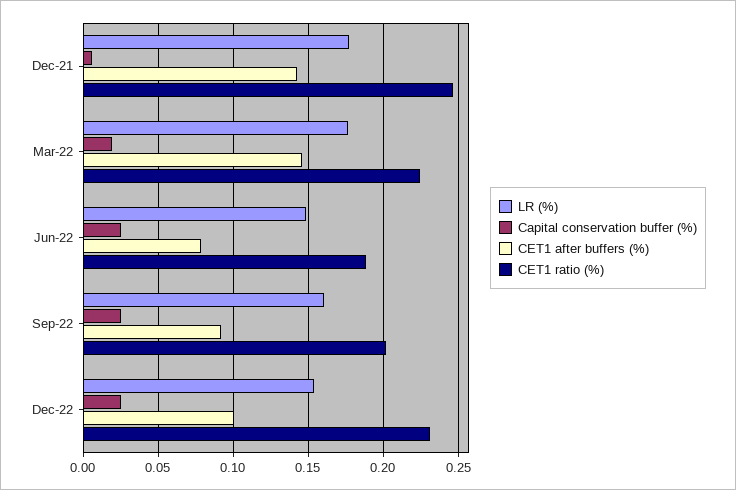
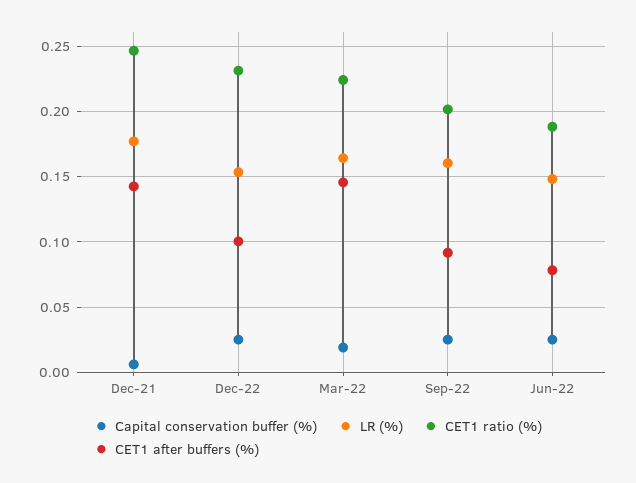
  {
    "LR (%)": {
      "Dec-21": 0.175,
-     "Mar-22": 0.175,
+     "Mar-22": 0.165,
      "Jun-22": 0.15,
      "Sep-22": 0.16,
      "Dec-22": 0.155
    },
    "Capital conservation buffer (%)": {
      "Dec-21": 0.005,
      "Mar-22": 0.02,
      "Jun-22": 0.025,
      "Sep-22": 0.025,
      "Dec-22": 0.025
    },
    "CET1 after buffers (%)": {
      "Dec-21": 0.145,
      "Mar-22": 0.145,
      "Jun-22": 0.08,
      "Sep-22": 0.09,
      "Dec-22": 0.1
    },
    "CET1 ratio (%)": {
      "Dec-21": 0.245,
      "Mar-22": 0.225,
      "Jun-22": 0.19,
      "Sep-22": 0.2,
      "Dec-22": 0.23
    }
  }

